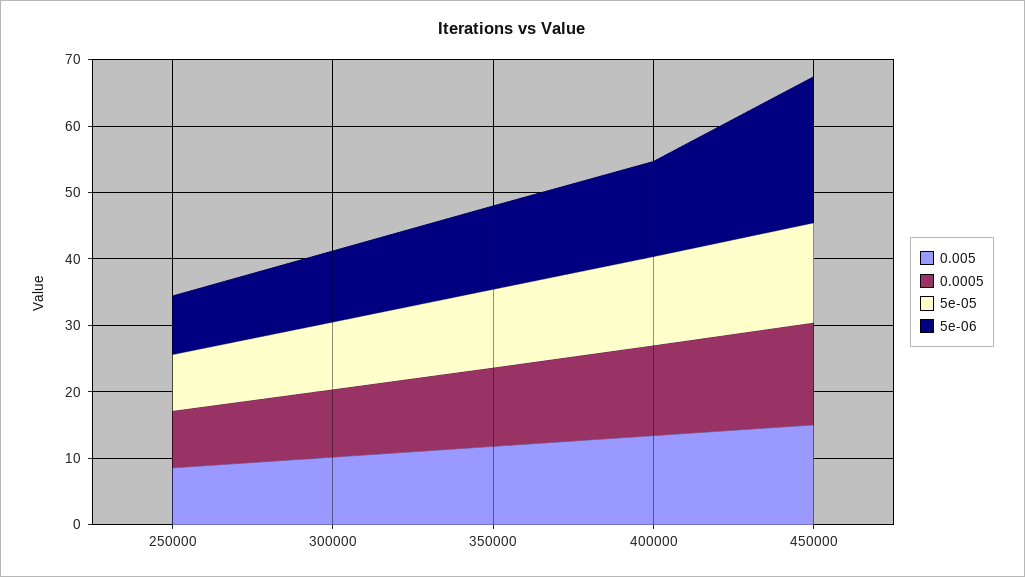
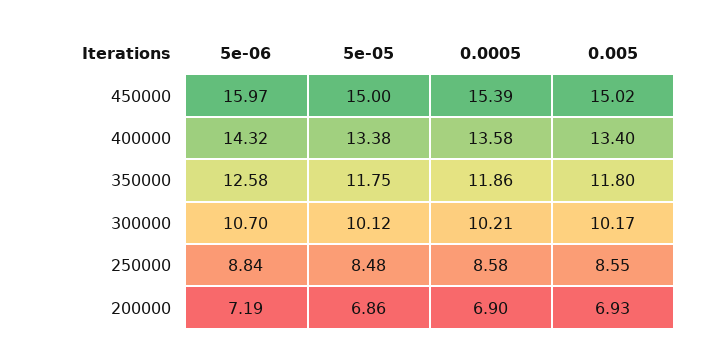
  {
    "0.005": {
      "250000": 8.55,
      "300000": 10.17,
      "350000": 11.8,
      "400000": 13.4,
-     "450000": 15.02
+     "450000": 15.02,
+     "200000": 6.93
    },
    "0.0005": {
      "250000": 8.58,
      "300000": 10.21,
      "350000": 11.86,
      "400000": 13.58,
-     "450000": 15.39
+     "450000": 15.39,
+     "200000": 6.9
    },
    "5e-05": {
      "250000": 8.48,
      "300000": 10.12,
      "350000": 11.75,
      "400000": 13.38,
-     "450000": 15
+     "450000": 15,
+     "200000": 6.86
    },
    "5e-06": {
      "250000": 8.84,
      "300000": 10.7,
      "350000": 12.58,
      "400000": 14.32,
-     "450000": 22
+     "450000": 15.97,
+     "200000": 7.19
    }
  }

